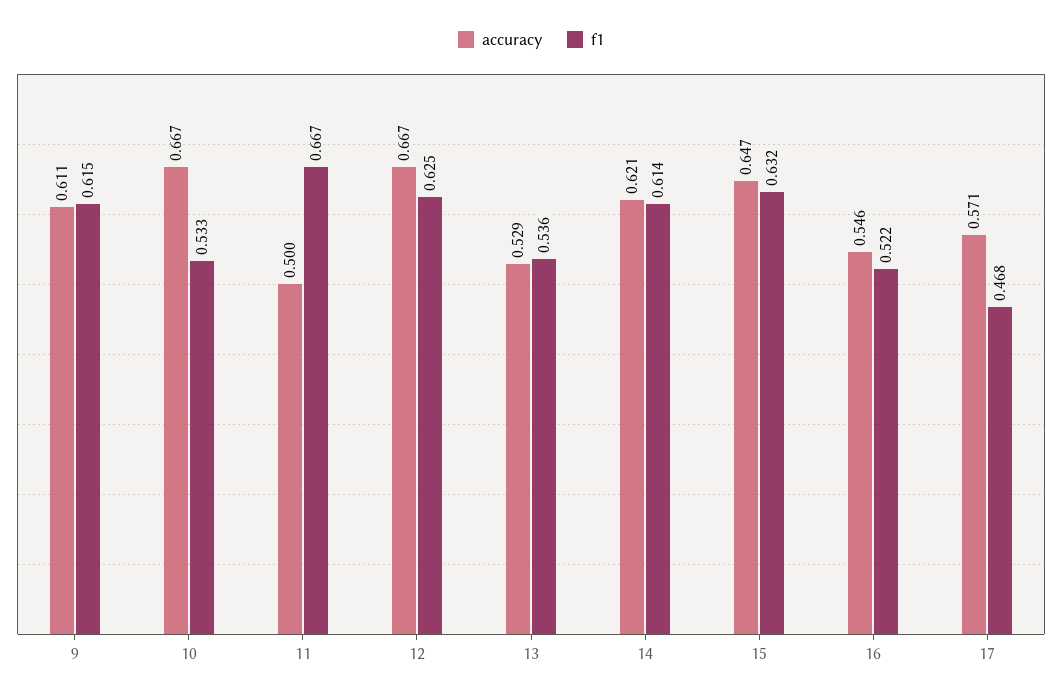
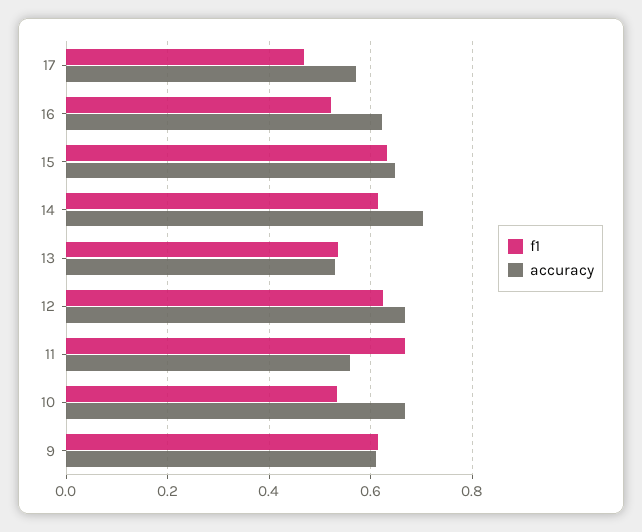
  {
    "accuracy": {
      "9": 0.611,
      "10": 0.667,
-     "11": 0.5,
+     "11": 0.56,
      "12": 0.667,
      "13": 0.529,
-     "14": 0.621,
+     "14": 0.7,
      "15": 0.647,
-     "16": 0.546,
+     "16": 0.62,
      "17": 0.571
    },
    "f1": {
      "9": 0.615,
      "10": 0.533,
      "11": 0.667,
      "12": 0.625,
      "13": 0.536,
      "14": 0.614,
      "15": 0.632,
      "16": 0.522,
      "17": 0.468
    }
  }

